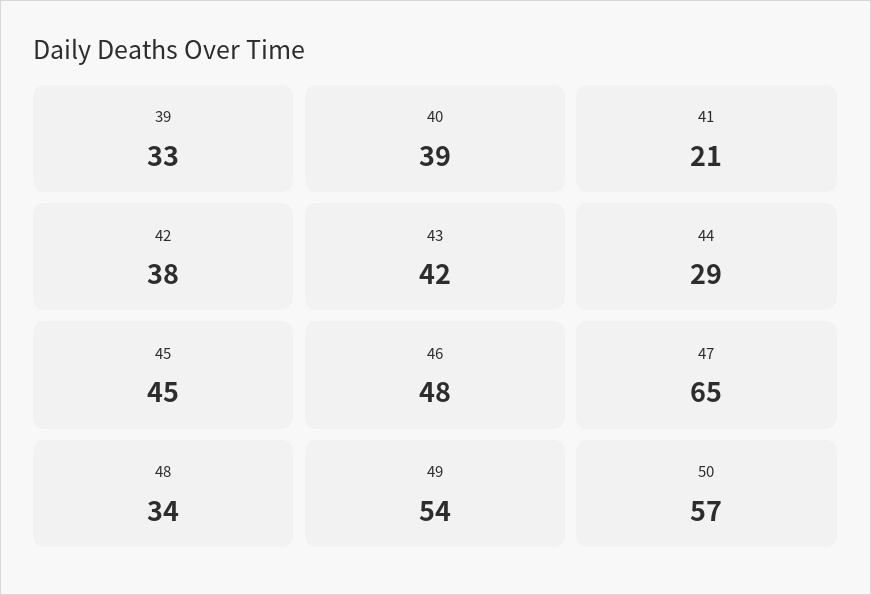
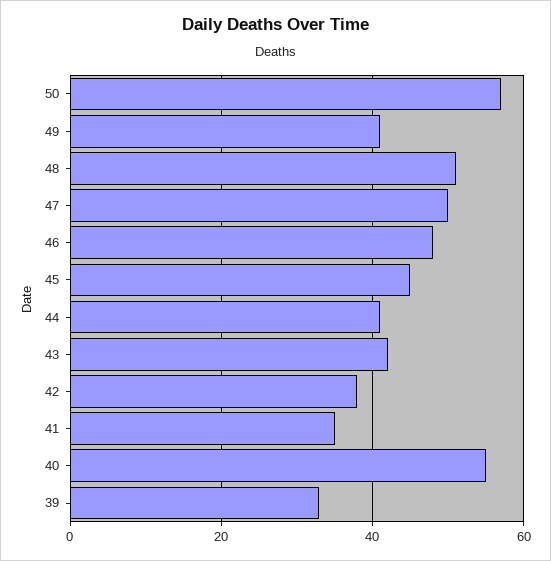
  {
    "39": 33,
-   "40": 39,
+   "40": 55,
-   "41": 21,
+   "41": 35,
    "42": 38,
    "43": 42,
-   "44": 29,
+   "44": 40,
    "45": 45,
    "46": 48,
-   "47": 65,
+   "47": 50,
-   "48": 34,
+   "48": 50,
-   "49": 54,
+   "49": 40,
    "50": 57
  }

